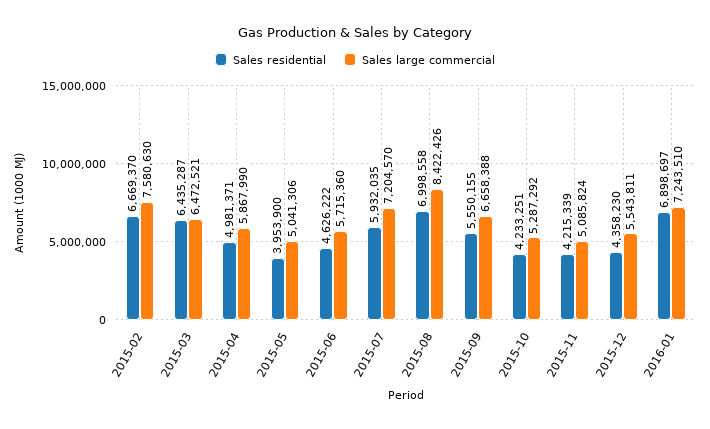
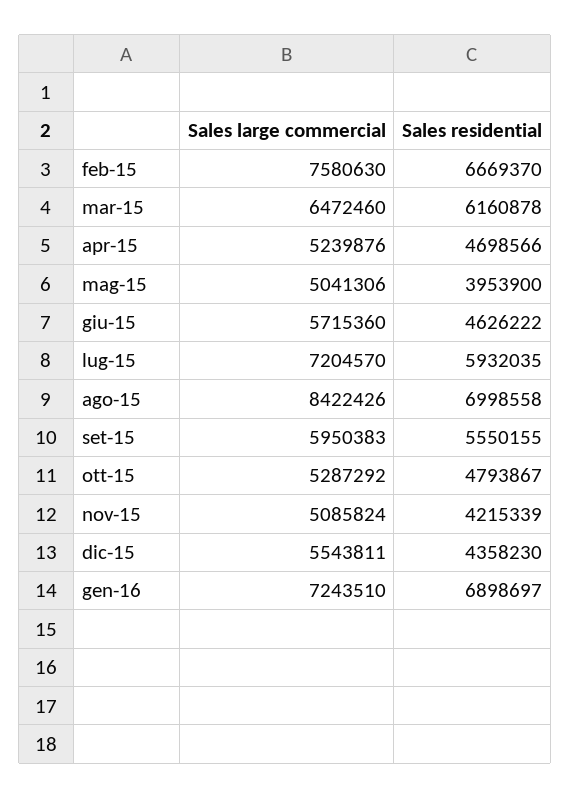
  {
    "Sales residential": {
      "2015-02": 6669370,
-     "2015-03": 6435287,
+     "2015-03": 6160878,
-     "2015-04": 4981371,
+     "2015-04": 4698566,
      "2015-05": 3953900,
      "2015-06": 4626222,
      "2015-07": 5932035,
      "2015-08": 6998558,
      "2015-09": 5550155,
-     "2015-10": 4233251,
+     "2015-10": 4793867,
      "2015-11": 4215339,
      "2015-12": 4358230,
      "2016-01": 6898697
    },
    "Sales large commercial": {
      "2015-02": 7580630,
-     "2015-03": 6472521,
+     "2015-03": 6472460,
-     "2015-04": 5867990,
+     "2015-04": 5239876,
      "2015-05": 5041306,
      "2015-06": 5715360,
      "2015-07": 7204570,
      "2015-08": 8422426,
-     "2015-09": 6658388,
+     "2015-09": 5950383,
      "2015-10": 5287292,
      "2015-11": 5085824,
      "2015-12": 5543811,
      "2016-01": 7243510
    }
  }

